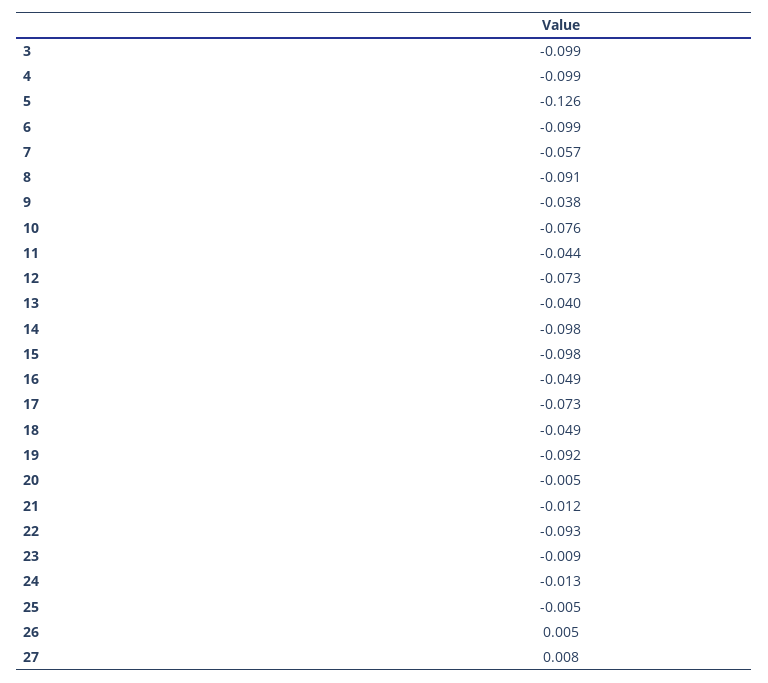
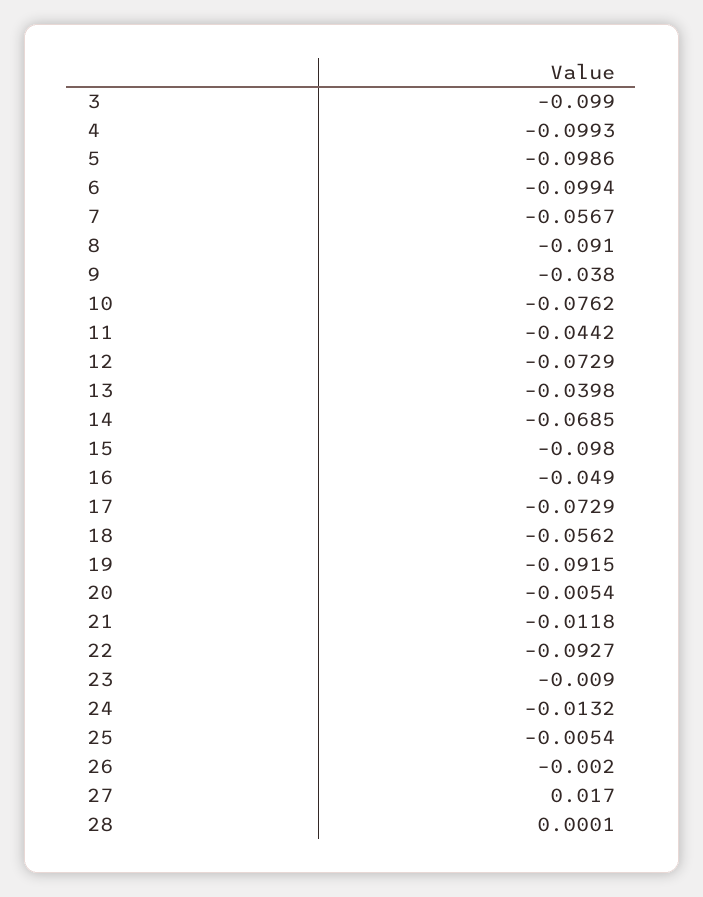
  {
    "3": -0.099,
    "4": -0.0993,
-   "5": -0.126,
+   "5": -0.0986,
    "6": -0.0994,
    "7": -0.0567,
    "8": -0.091,
    "9": -0.038,
    "10": -0.0762,
    "11": -0.0442,
    "12": -0.0729,
    "13": -0.0398,
-   "14": -0.098,
+   "14": -0.0685,
    "15": -0.098,
    "16": -0.049,
    "17": -0.0729,
-   "18": -0.049,
+   "18": -0.0562,
    "19": -0.0915,
    "20": -0.0054,
    "21": -0.0118,
    "22": -0.0927,
    "23": -0.009,
    "24": -0.0132,
    "25": -0.0054,
-   "26": 0.005,
+   "26": -0.002,
-   "27": 0.008
+   "27": 0.017,
+   "28": 0.0001
  }

